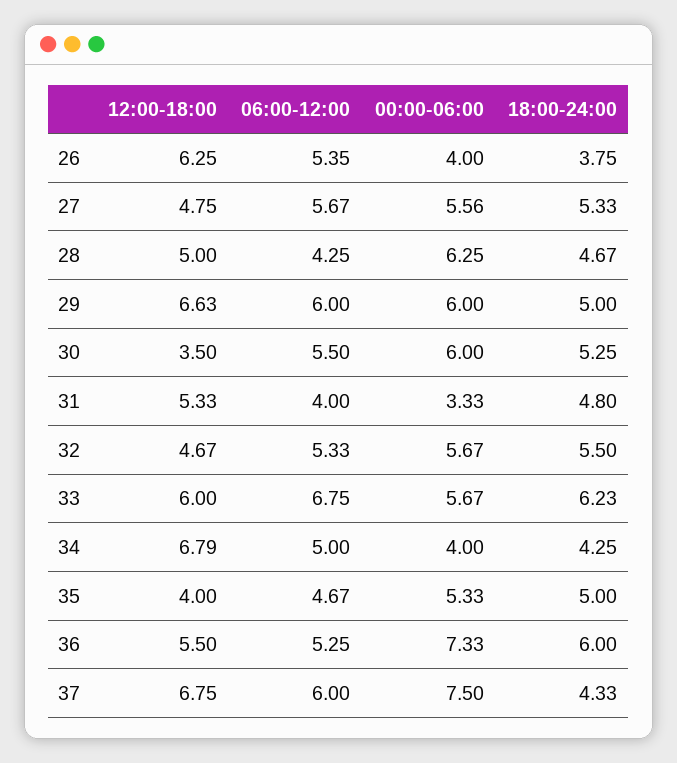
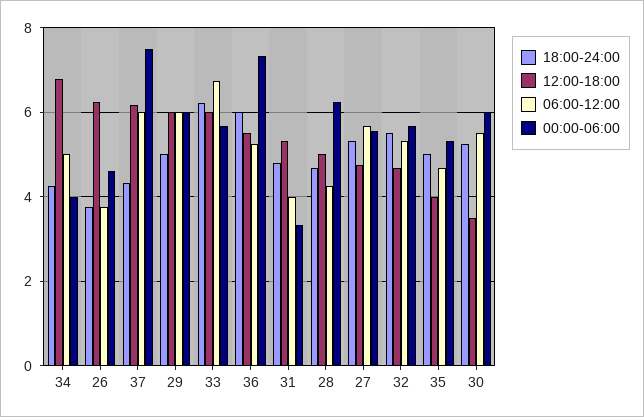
  {
    "12:00-18:00": {
      "26": 6.25,
      "27": 4.75,
      "28": 5,
-     "29": 6.63,
+     "29": 6,
      "30": 3.5,
      "31": 5.33,
      "32": 4.67,
      "33": 6,
      "34": 6.79,
      "35": 4,
      "36": 5.5,
-     "37": 6.75
+     "37": 6.2
    },
    "06:00-12:00": {
-     "26": 5.35,
+     "26": 3.8,
      "27": 5.67,
      "28": 4.25,
      "29": 6,
      "30": 5.5,
      "31": 4,
      "32": 5.33,
      "33": 6.75,
      "34": 5,
      "35": 4.67,
      "36": 5.25,
      "37": 6
    },
    "00:00-06:00": {
-     "26": 4,
+     "26": 4.6,
      "27": 5.56,
      "28": 6.25,
      "29": 6,
      "30": 6,
      "31": 3.33,
      "32": 5.67,
      "33": 5.67,
      "34": 4,
      "35": 5.33,
      "36": 7.33,
      "37": 7.5
    },
    "18:00-24:00": {
      "26": 3.75,
      "27": 5.33,
      "28": 4.67,
      "29": 5,
      "30": 5.25,
      "31": 4.8,
      "32": 5.5,
      "33": 6.23,
      "34": 4.25,
      "35": 5,
      "36": 6,
      "37": 4.33
    }
  }

